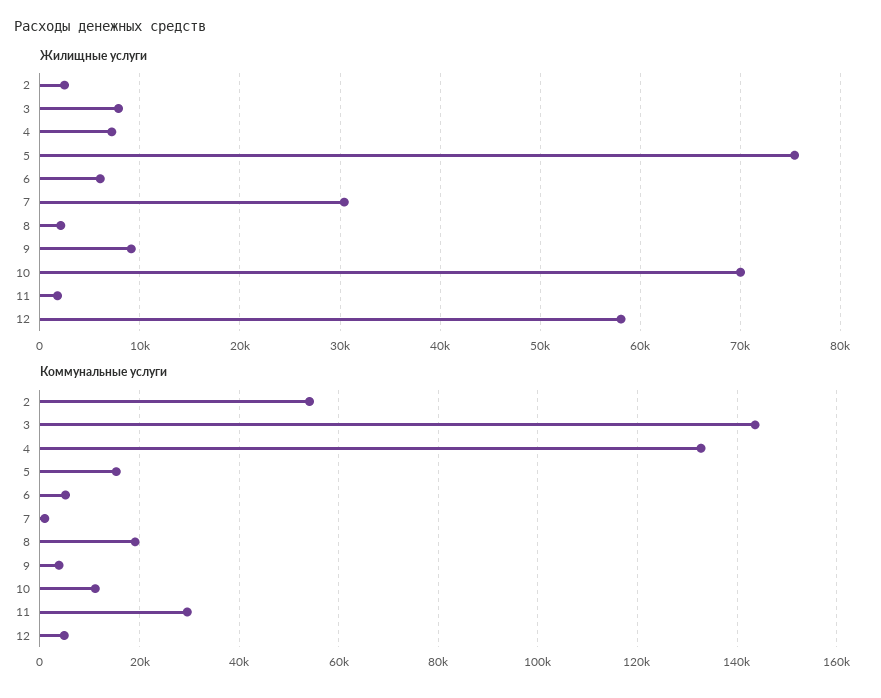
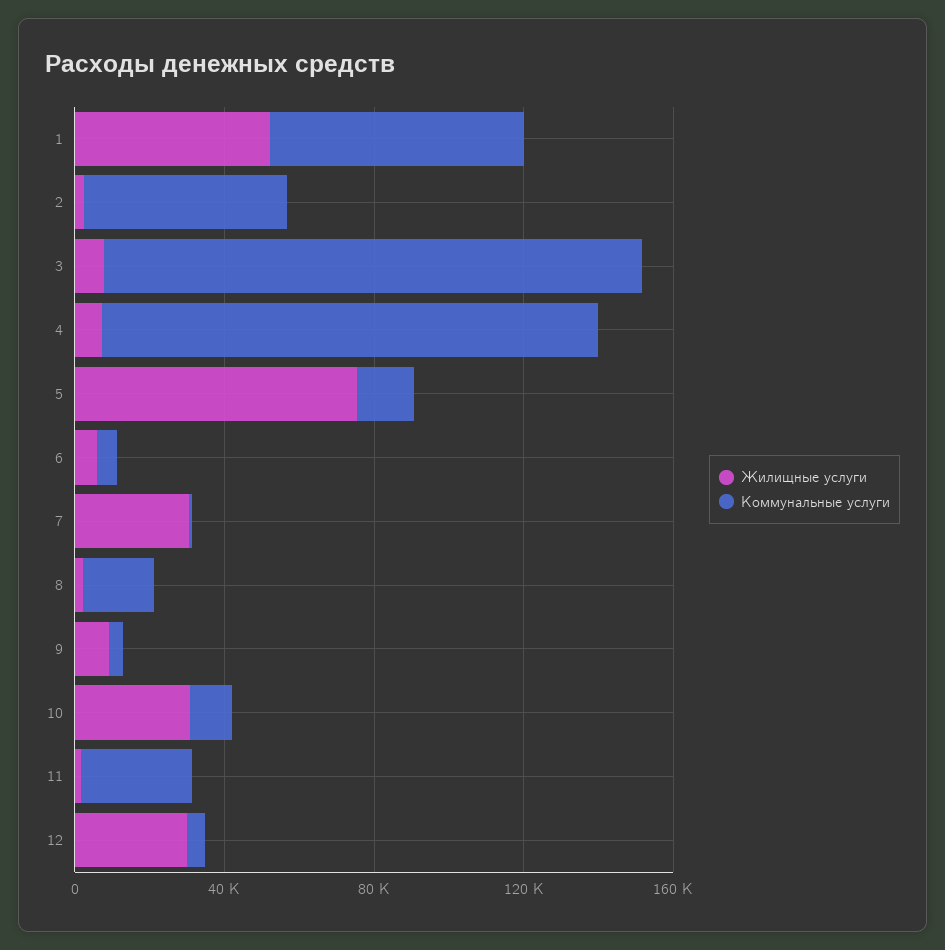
  {
    "Жилищные услуги": {
      "2": 2000,
      "3": 8000,
      "4": 7000,
      "5": 75000,
      "6": 6000,
      "7": 30000,
      "8": 2000,
      "9": 9000,
-     "10": 70000,
+     "10": 30000,
      "11": 2000,
-     "12": 58000
+     "12": 30000,
+     "1": 50000
    },
    "Коммунальные услуги": {
      "2": 54000,
      "3": 144000,
      "4": 132000,
      "5": 16000,
      "6": 6000,
      "7": 0,
      "8": 20000,
      "9": 4000,
      "10": 12000,
      "11": 30000,
-     "12": 4000
+     "12": 4000,
+     "1": 70000
    }
  }

